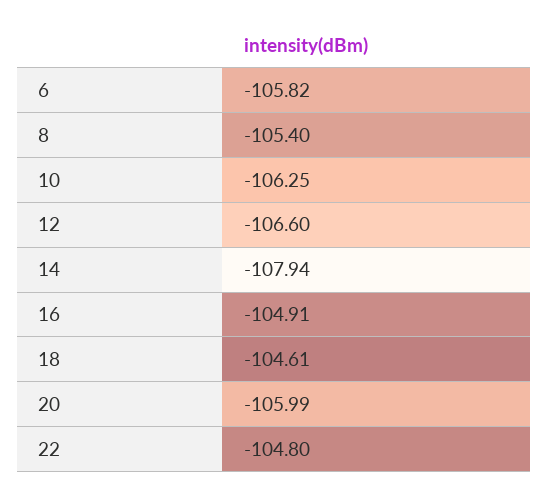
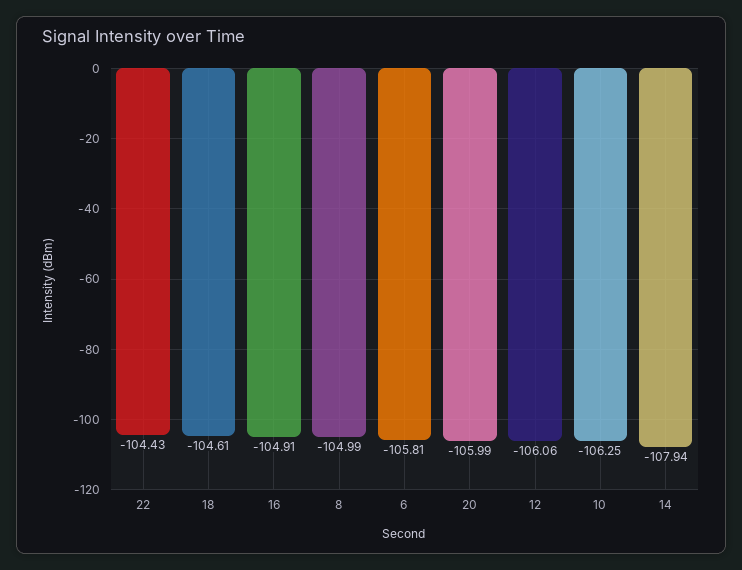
  {
-   "6": -105.82,
+   "6": -105.81,
-   "8": -105.4,
+   "8": -104.99,
    "10": -106.25,
-   "12": -106.6,
+   "12": -106.06,
    "14": -107.94,
    "16": -104.91,
    "18": -104.61,
    "20": -105.99,
-   "22": -104.8
+   "22": -104.43
  }

